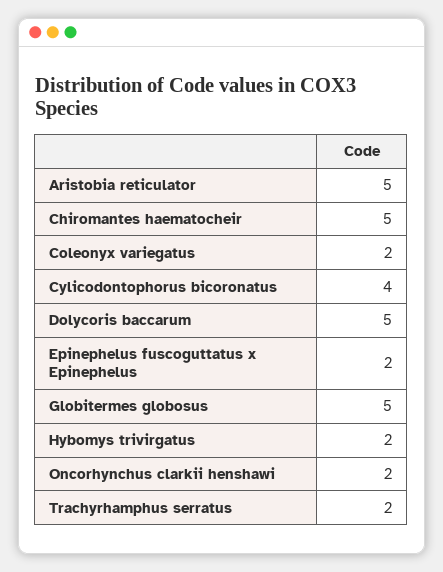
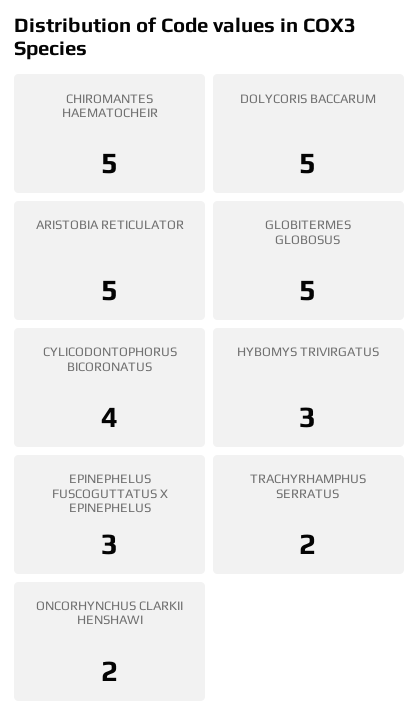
  {
    "Aristobia reticulator": 5,
    "Chiromantes haematocheir": 5,
-   "Coleonyx variegatus": 2,
    "Cylicodontophorus bicoronatus": 4,
    "Dolycoris baccarum": 5,
-   "Epinephelus fuscoguttatus x Epinephelus": 2,
+   "Epinephelus fuscoguttatus x Epinephelus": 3,
    "Globitermes globosus": 5,
-   "Hybomys trivirgatus": 2,
+   "Hybomys trivirgatus": 3,
    "Oncorhynchus clarkii henshawi": 2,
    "Trachyrhamphus serratus": 2
  }

